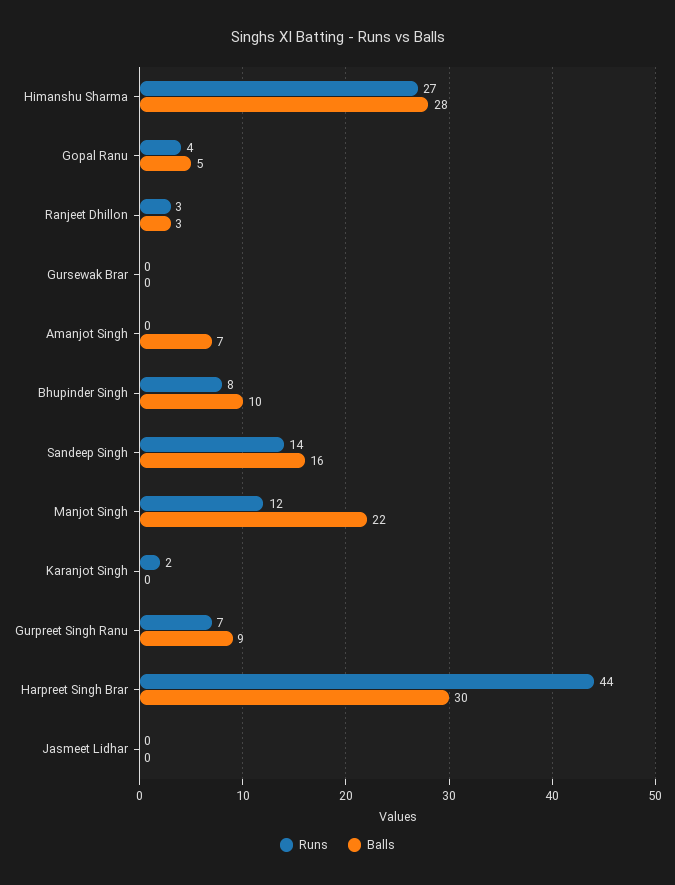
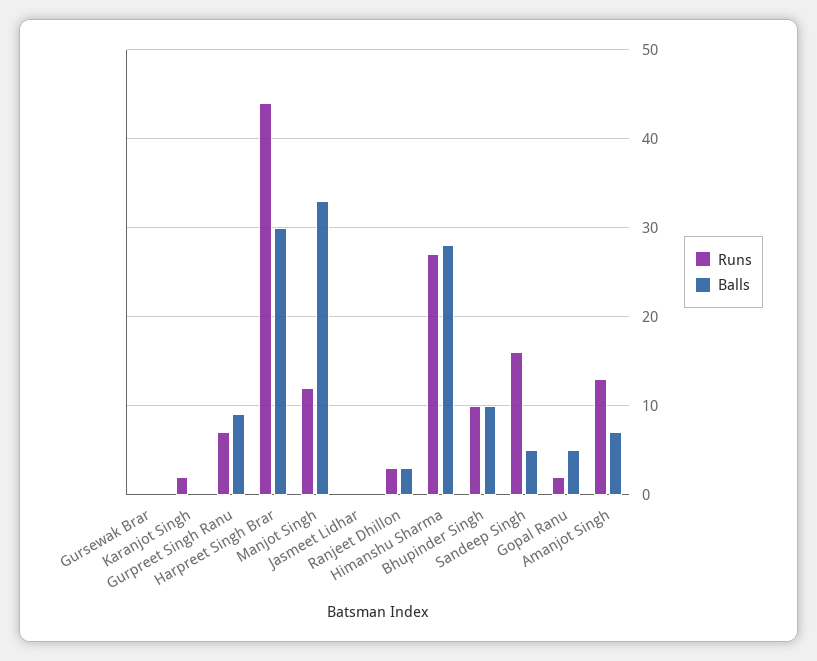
  {
    "Runs": {
      "Himanshu Sharma": 27,
-     "Gopal Ranu": 4,
+     "Gopal Ranu": 2,
      "Ranjeet Dhillon": 3,
      "Gursewak Brar": 0,
-     "Amanjot Singh": 0,
+     "Amanjot Singh": 13,
-     "Bhupinder Singh": 8,
+     "Bhupinder Singh": 10,
-     "Sandeep Singh": 14,
+     "Sandeep Singh": 16,
      "Manjot Singh": 12,
      "Karanjot Singh": 2,
      "Gurpreet Singh Ranu": 7,
      "Harpreet Singh Brar": 44,
      "Jasmeet Lidhar": 0
    },
    "Balls": {
      "Himanshu Sharma": 28,
      "Gopal Ranu": 5,
      "Ranjeet Dhillon": 3,
      "Gursewak Brar": 0,
      "Amanjot Singh": 7,
      "Bhupinder Singh": 10,
-     "Sandeep Singh": 16,
+     "Sandeep Singh": 5,
-     "Manjot Singh": 22,
+     "Manjot Singh": 33,
      "Karanjot Singh": 0,
      "Gurpreet Singh Ranu": 9,
      "Harpreet Singh Brar": 30,
      "Jasmeet Lidhar": 0
    }
  }

